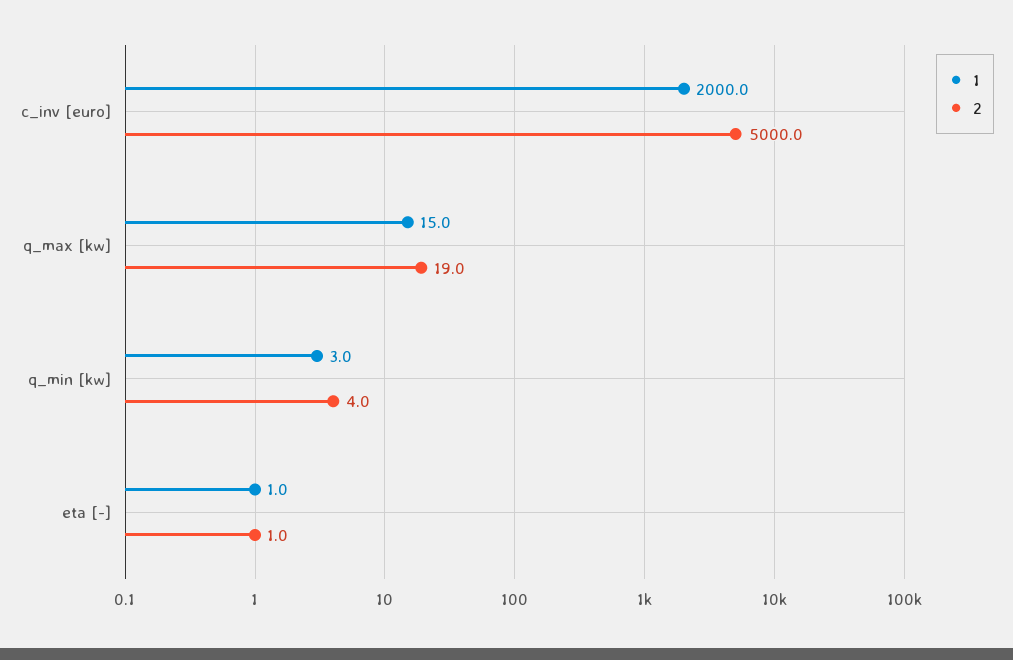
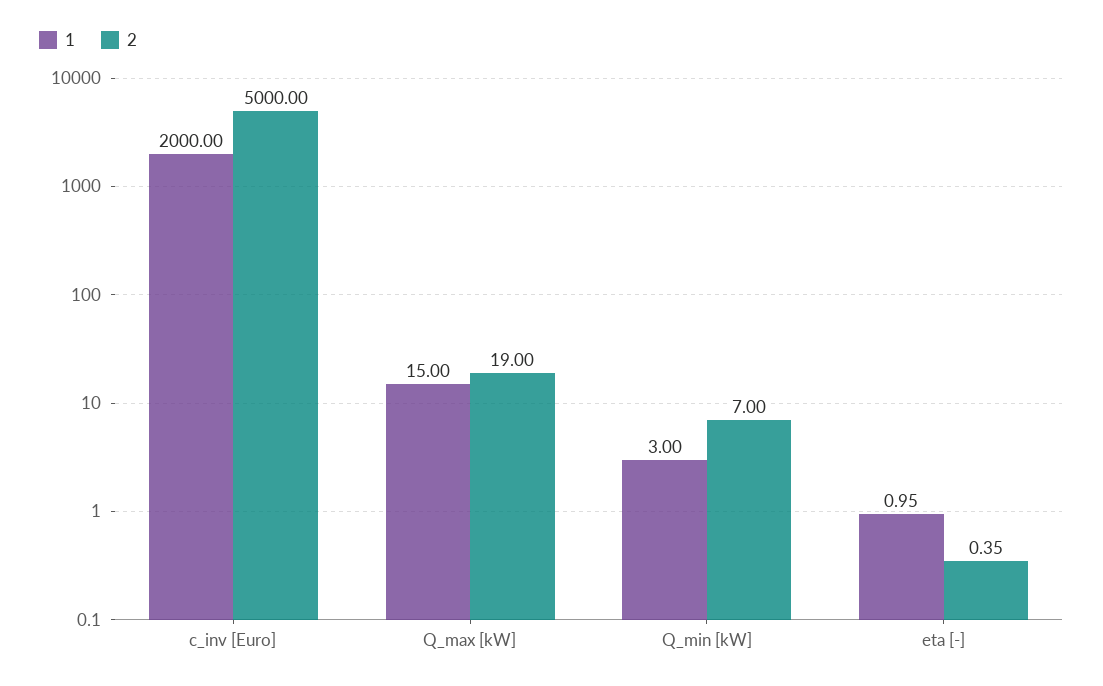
  {
    "1": {
      "c_inv [euro]": 2000,
      "q_max [kw]": 15,
      "q_min [kw]": 3,
      "eta [-]": 0.95
    },
    "2": {
      "c_inv [euro]": 5000,
      "q_max [kw]": 19,
-     "q_min [kw]": 4,
+     "q_min [kw]": 7,
-     "eta [-]": 1
+     "eta [-]": 0.35
    }
  }

